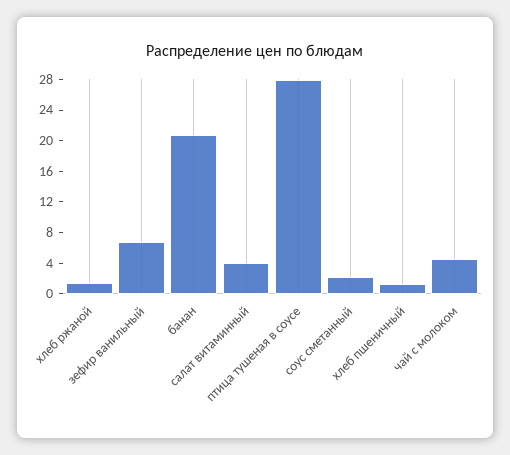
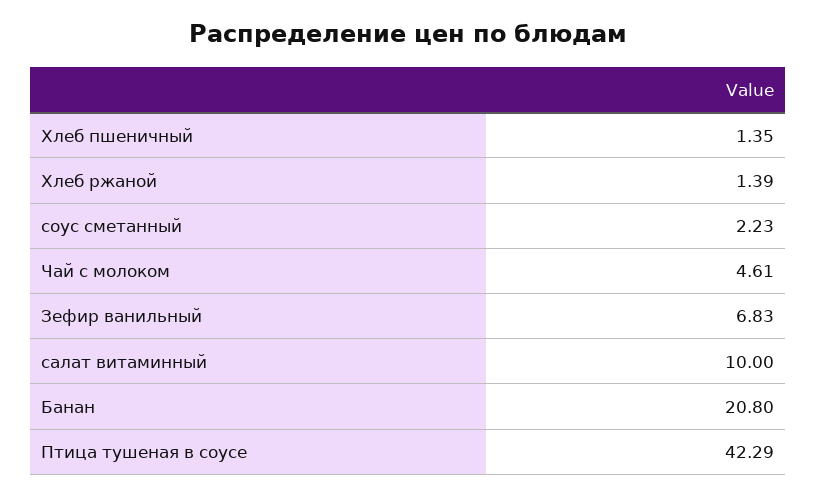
  {
    "хлеб ржаной": 1.39,
    "зефир ванильный": 6.83,
    "банан": 20.8,
-   "салат витаминный": 4,
+   "салат витаминный": 10,
-   "птица тушеная в соусе": 28,
+   "птица тушеная в соусе": 42.29,
    "соус сметанный": 2.23,
    "хлеб пшеничный": 1.35,
    "чай с молоком": 4.61
  }

